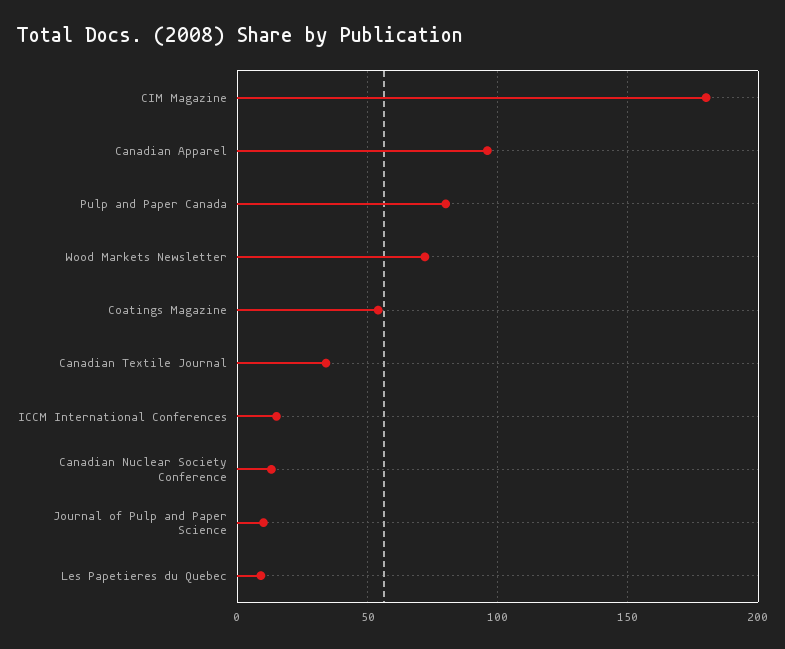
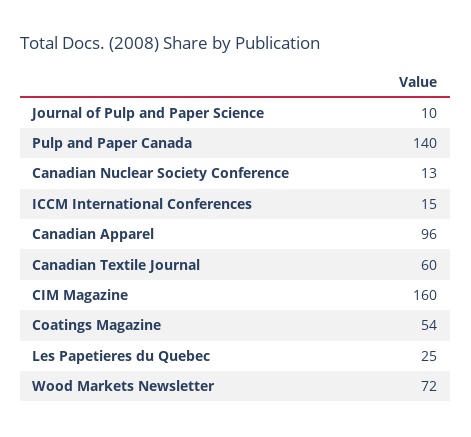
  {
-   "CIM Magazine": 180,
+   "CIM Magazine": 160,
    "Canadian Apparel": 96,
-   "Pulp and Paper Canada": 80,
+   "Pulp and Paper Canada": 140,
    "Wood Markets Newsletter": 72,
    "Coatings Magazine": 54,
-   "Canadian Textile Journal": 35,
+   "Canadian Textile Journal": 60,
    "ICCM International Conferences": 15,
    "Canadian Nuclear Society Conference": 13,
    "Journal of Pulp and Paper Science": 10,
-   "Les Papetieres du Quebec": 10
+   "Les Papetieres du Quebec": 25
  }

